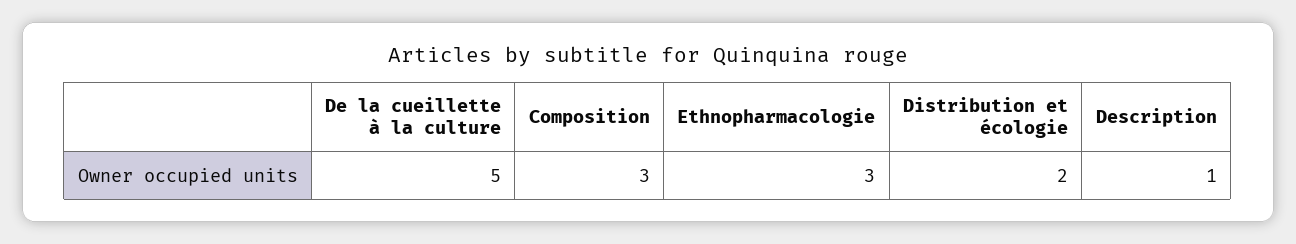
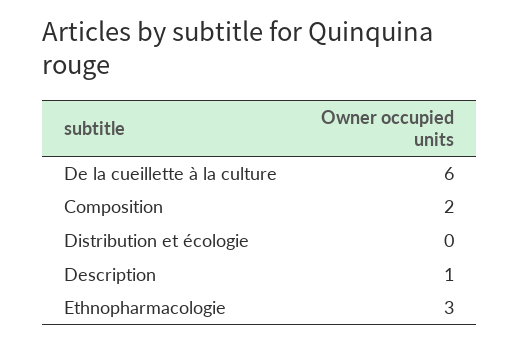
  {
-   "De la cueillette à la culture": 5,
+   "De la cueillette à la culture": 6,
-   "Composition": 3,
+   "Composition": 2,
    "Ethnopharmacologie": 3,
-   "Distribution et écologie": 2,
+   "Distribution et écologie": 0,
    "Description": 1
  }

